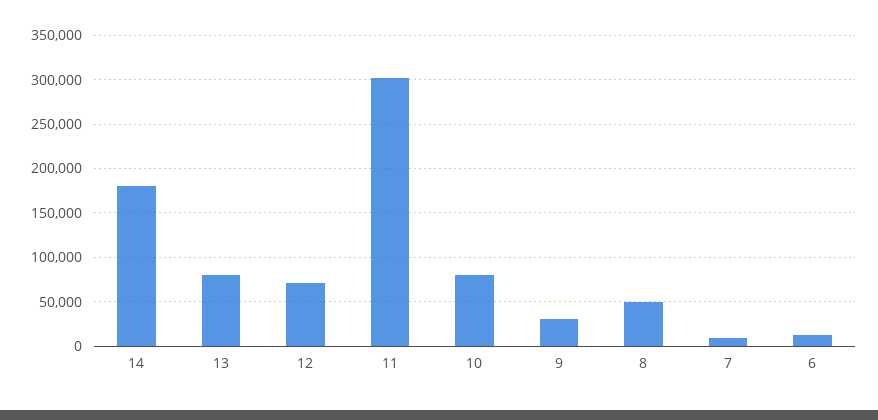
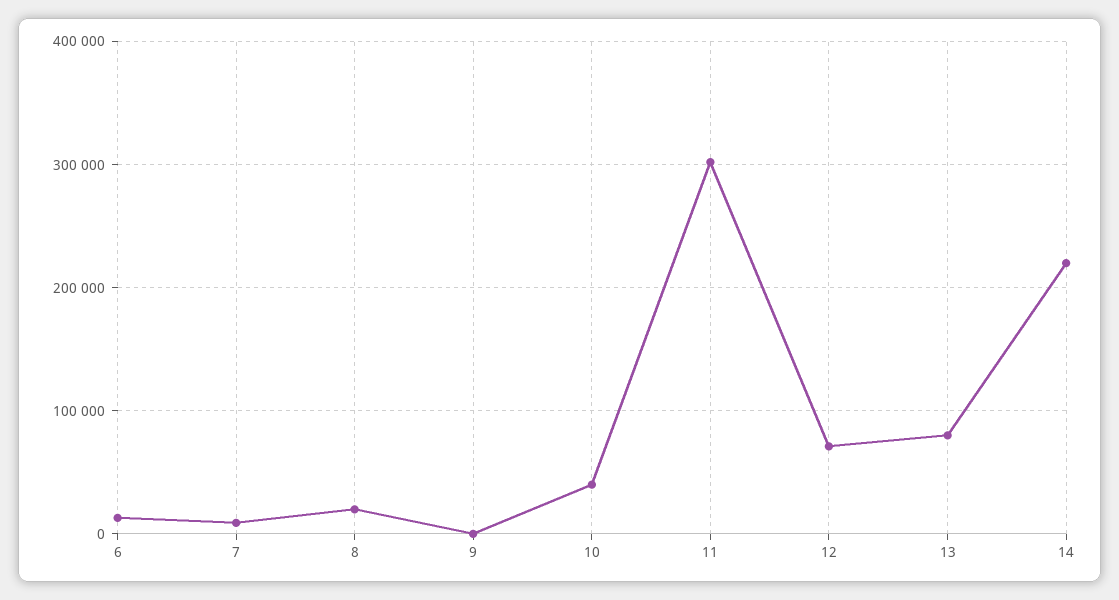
  {
-   "14": 180000,
+   "14": 220000,
    "13": 80000,
    "12": 70000,
    "11": 300000,
-   "10": 80000,
+   "10": 40000,
-   "9": 30000,
+   "9": 0,
-   "8": 50000,
+   "8": 20000,
    "7": 10000,
    "6": 10000
  }

